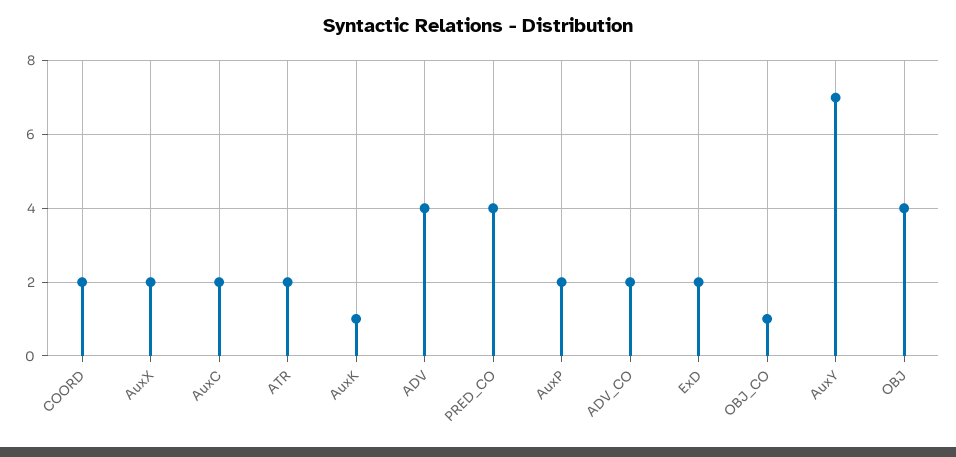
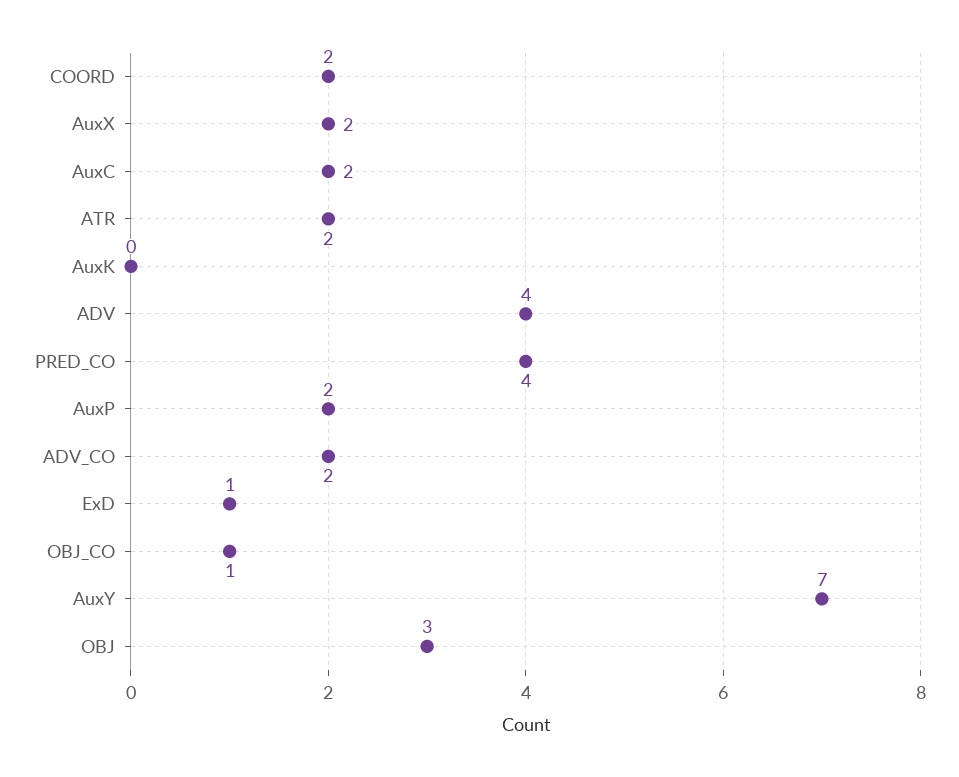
  {
    "COORD": 2,
    "AuxX": 2,
    "AuxC": 2,
    "ATR": 2,
-   "AuxK": 1,
+   "AuxK": 0,
    "ADV": 4,
    "PRED_CO": 4,
    "AuxP": 2,
    "ADV_CO": 2,
-   "ExD": 2,
+   "ExD": 1,
    "OBJ_CO": 1,
    "AuxY": 7,
-   "OBJ": 4
+   "OBJ": 3
  }

